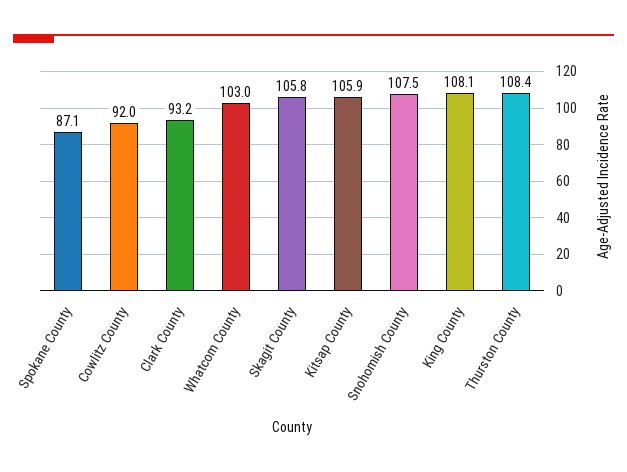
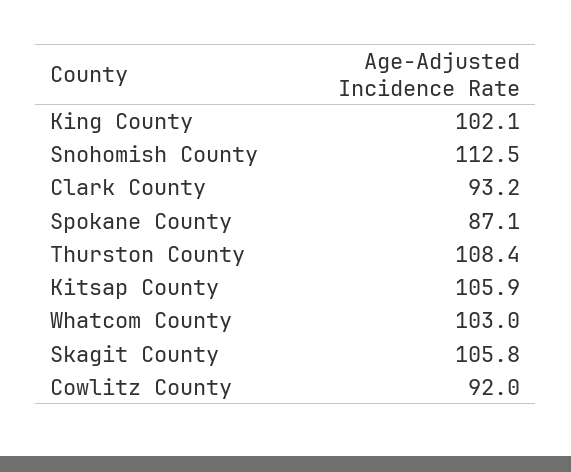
  {
    "Spokane County": 87.1,
    "Cowlitz County": 92,
    "Clark County": 93.2,
    "Whatcom County": 103,
    "Skagit County": 105.8,
    "Kitsap County": 105.9,
-   "Snohomish County": 107.5,
+   "Snohomish County": 112.5,
-   "King County": 108.1,
+   "King County": 102.1,
    "Thurston County": 108.4
  }

